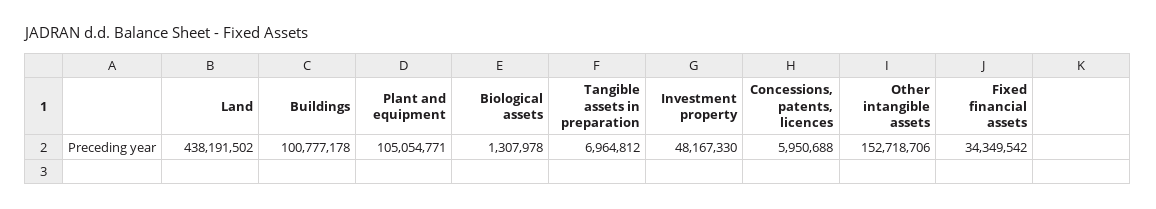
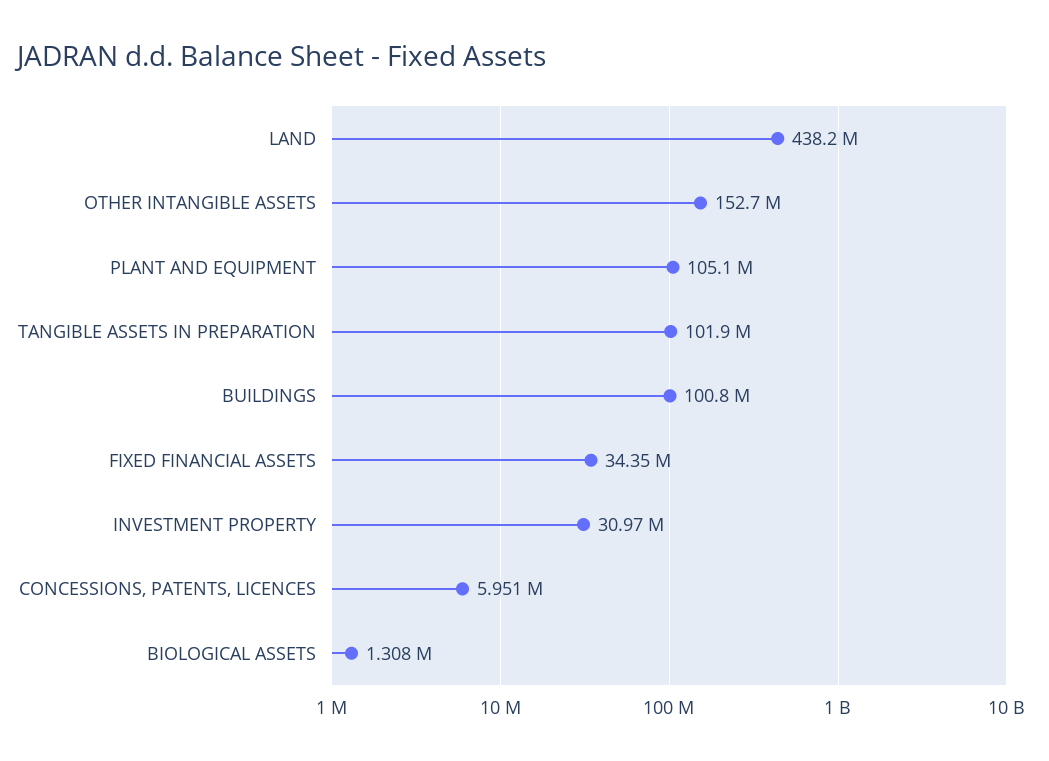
  {
    "Land": 438191502,
    "Buildings": 100777178,
    "Plant and equipment": 105054771,
    "Biological assets": 1307978,
-   "Tangible assets in preparation": 6964812,
+   "Tangible assets in preparation": 101900000,
-   "Investment property": 48167330,
+   "Investment property": 30970000,
    "Concessions, patents, licences": 5950688,
    "Other intangible assets": 152718706,
    "Fixed financial assets": 34349542
  }

